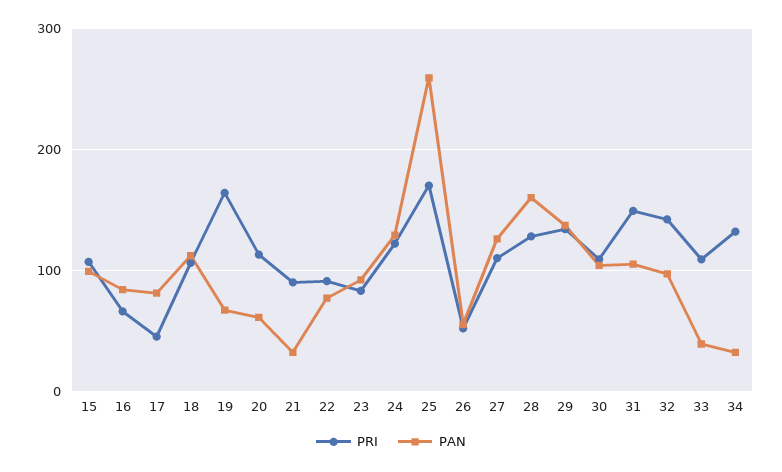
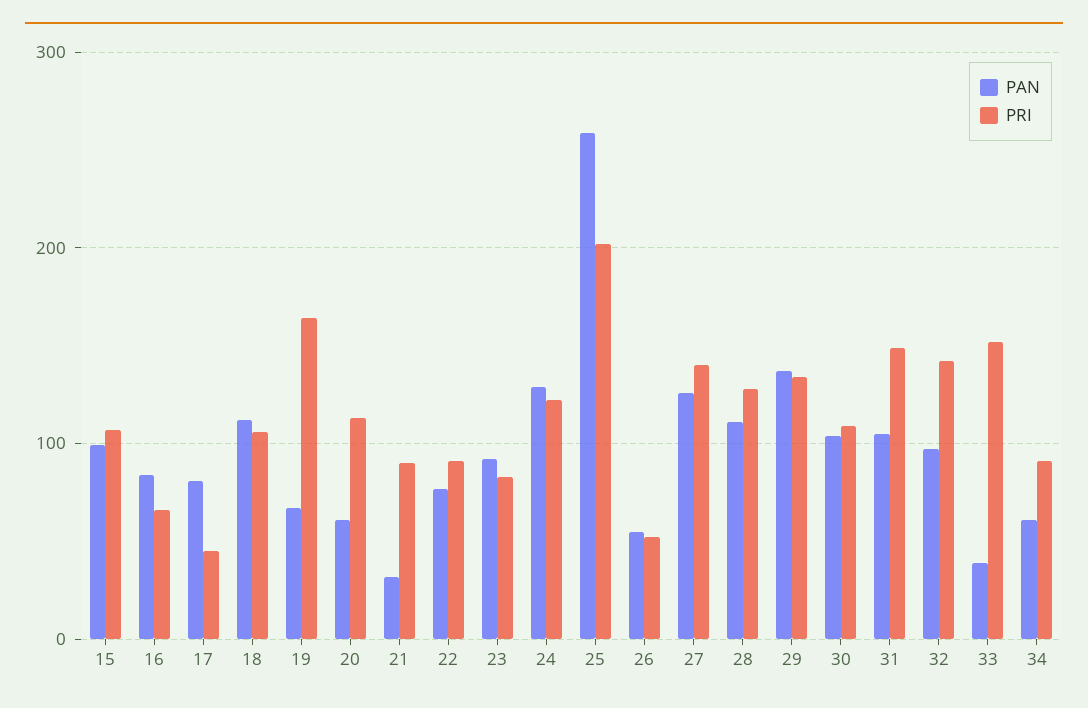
  {
    "PRI": {
      "15": 110,
      "16": 70,
      "17": 50,
      "18": 110,
      "19": 160,
      "20": 110,
      "21": 90,
      "22": 90,
      "23": 80,
      "24": 120,
-     "25": 170,
+     "25": 200,
      "26": 50,
-     "27": 110,
+     "27": 140,
      "28": 130,
      "29": 130,
      "30": 110,
      "31": 150,
      "32": 140,
-     "33": 110,
+     "33": 150,
-     "34": 130
+     "34": 90
    },
    "PAN": {
      "15": 100,
      "16": 80,
      "17": 80,
      "18": 110,
      "19": 70,
      "20": 60,
      "21": 30,
      "22": 80,
      "23": 90,
      "24": 130,
      "25": 260,
      "26": 60,
      "27": 130,
-     "28": 160,
+     "28": 110,
      "29": 140,
      "30": 100,
      "31": 110,
      "32": 100,
      "33": 40,
-     "34": 30
+     "34": 60
    }
  }

